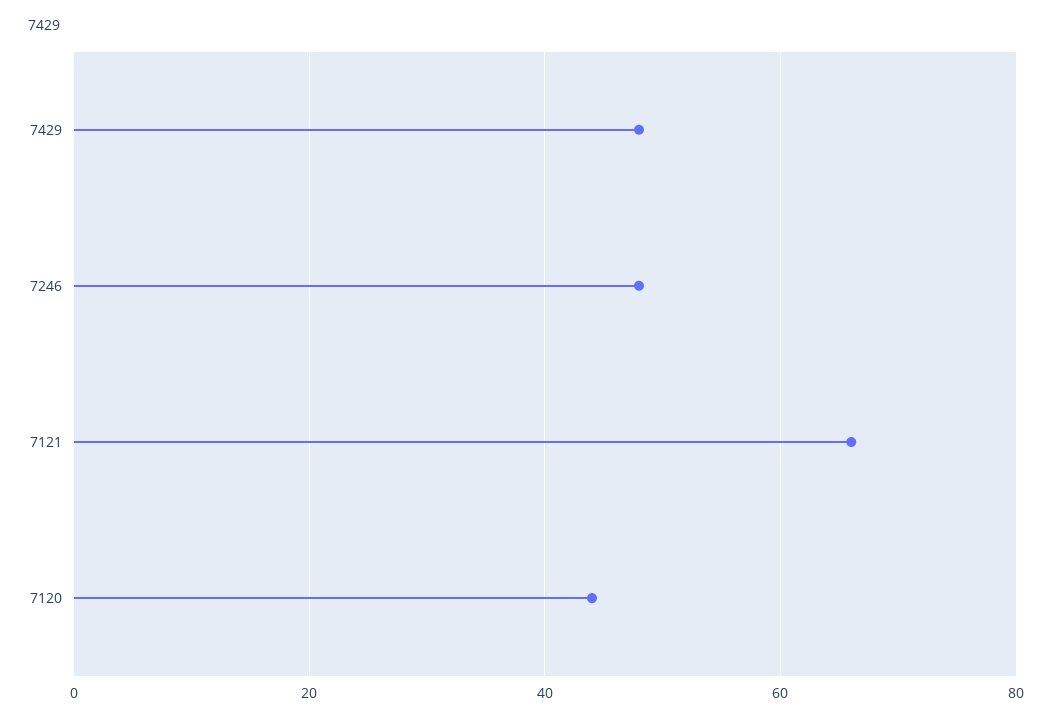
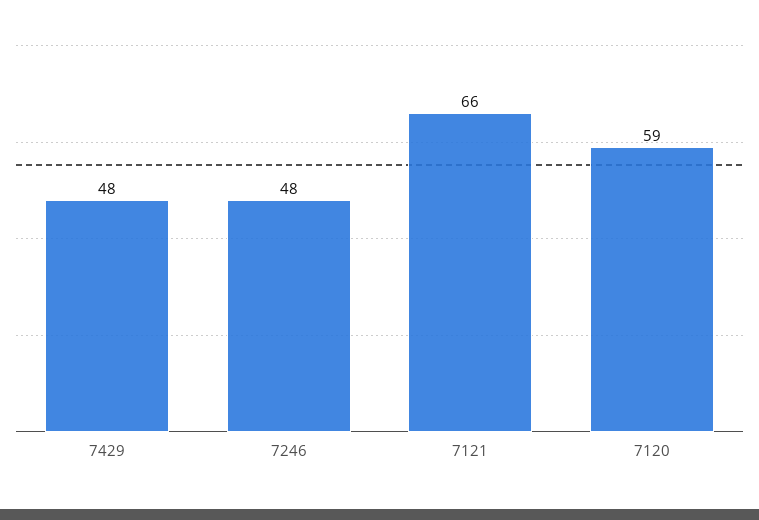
  {
    "7429": 48,
    "7246": 48,
    "7121": 66,
-   "7120": 45
+   "7120": 59
  }

